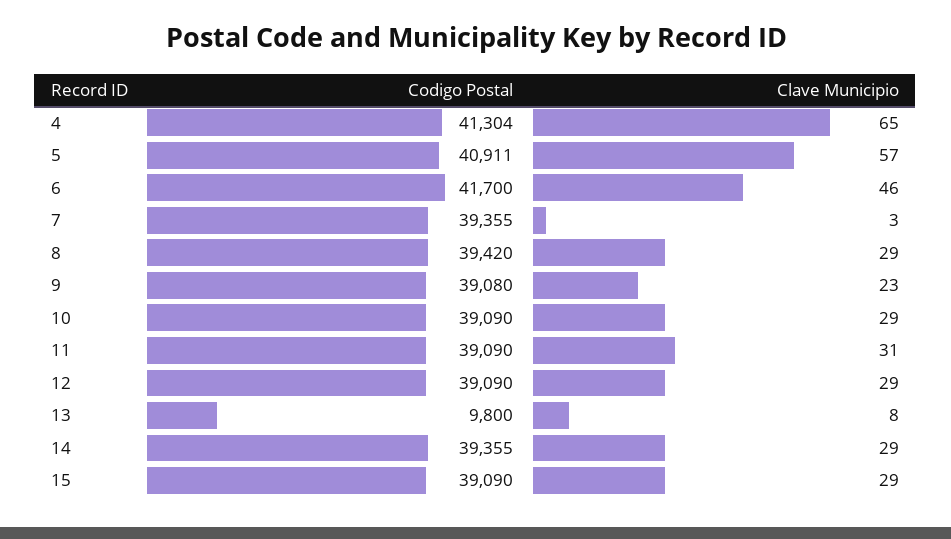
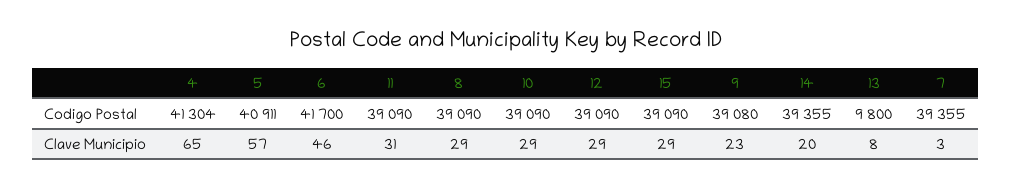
  {
    "Codigo Postal": {
      "4": 41304,
      "5": 40911,
      "6": 41700,
      "7": 39355,
-     "8": 39420,
+     "8": 39090,
      "9": 39080,
      "10": 39090,
      "11": 39090,
      "12": 39090,
      "13": 9800,
      "14": 39355,
      "15": 39090
    },
    "Clave Municipio": {
      "4": 65,
      "5": 57,
      "6": 46,
      "7": 3,
      "8": 29,
      "9": 23,
      "10": 29,
      "11": 31,
      "12": 29,
      "13": 8,
-     "14": 29,
+     "14": 20,
      "15": 29
    }
  }

